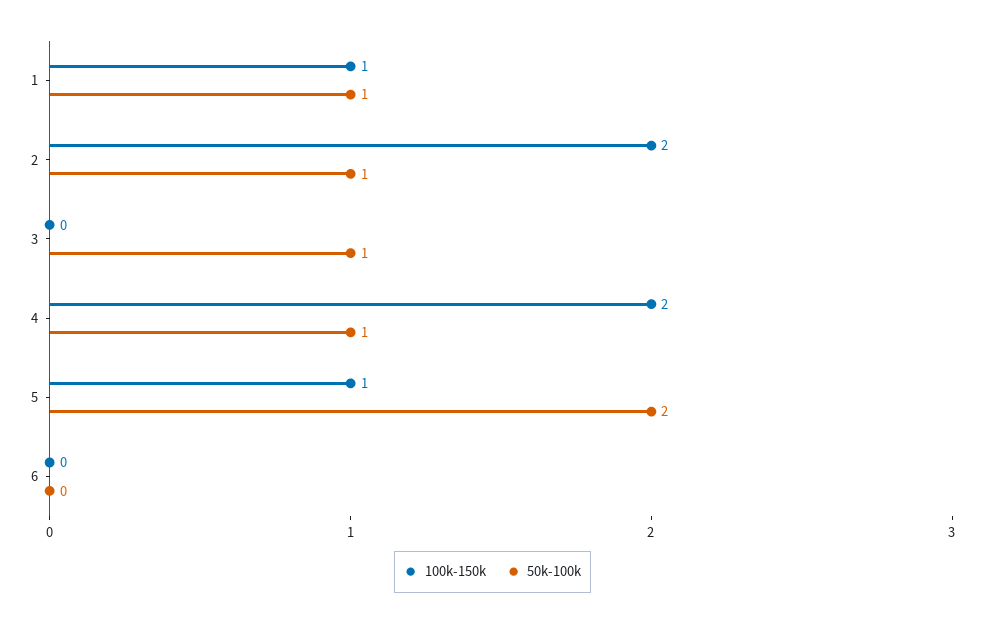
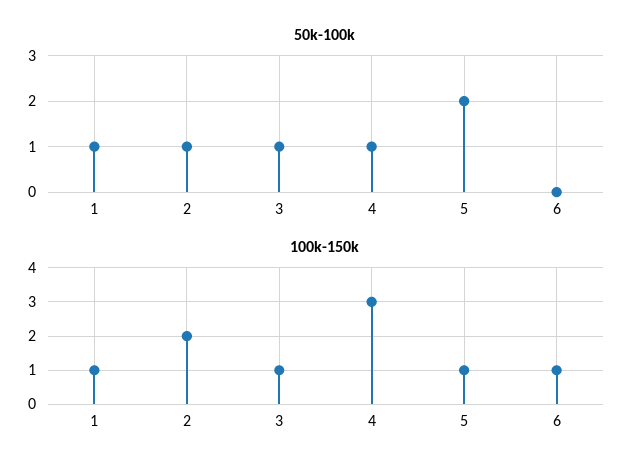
  {
    "100k-150k": {
      "1": 1,
      "2": 2,
-     "3": 0,
+     "3": 1,
-     "4": 2,
+     "4": 3,
      "5": 1,
-     "6": 0
+     "6": 1
    },
    "50k-100k": {
      "1": 1,
      "2": 1,
      "3": 1,
      "4": 1,
      "5": 2,
      "6": 0
    }
  }

